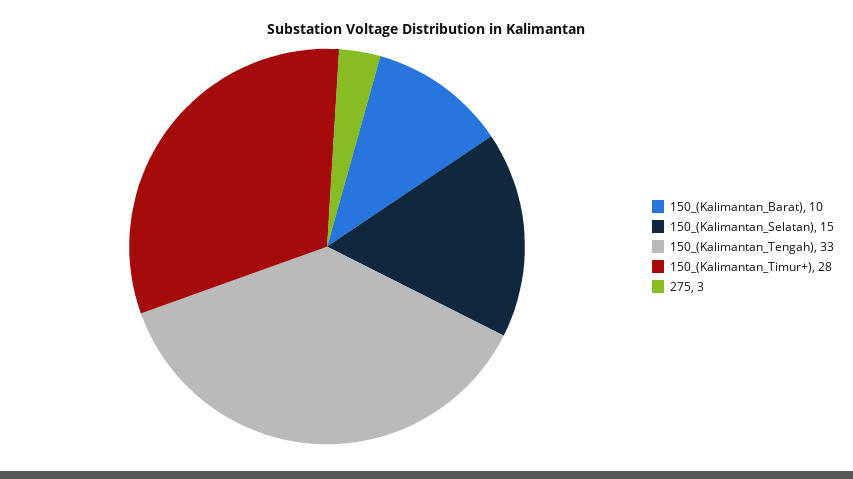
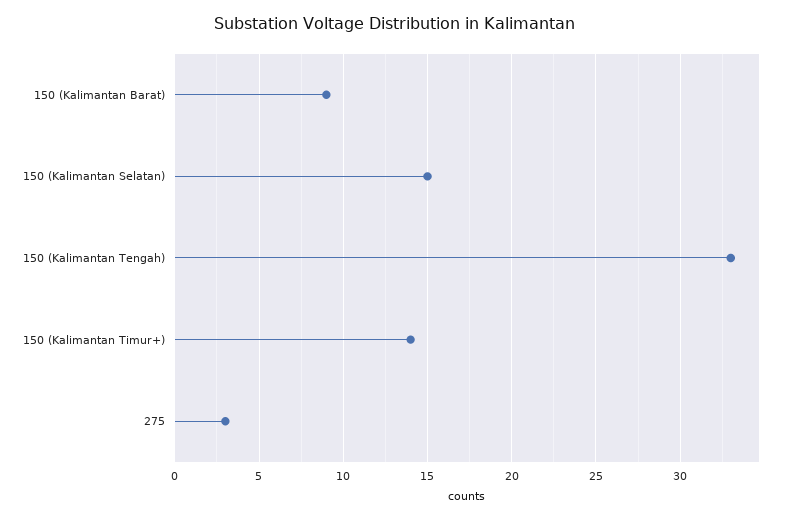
  {
-   "150_(Kalimantan_Barat)": 10,
+   "150_(Kalimantan_Barat)": 9,
    "150_(Kalimantan_Selatan)": 15,
    "150_(Kalimantan_Tengah)": 33,
-   "150_(Kalimantan_Timur+)": 28,
+   "150_(Kalimantan_Timur+)": 14,
    "275": 3
  }

